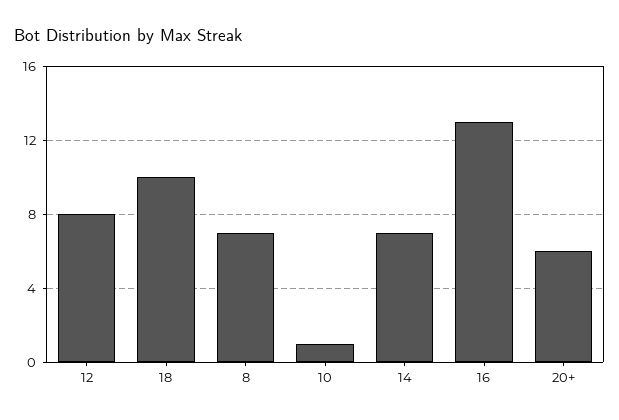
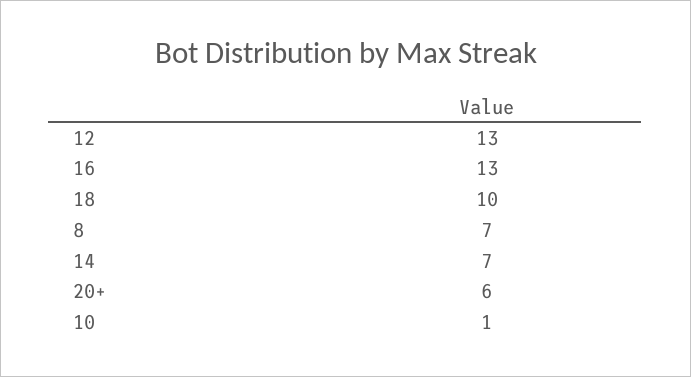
  {
-   "12": 8,
+   "12": 13,
    "18": 10,
    "8": 7,
    "10": 1,
    "14": 7,
    "16": 13,
    "20+": 6
  }

